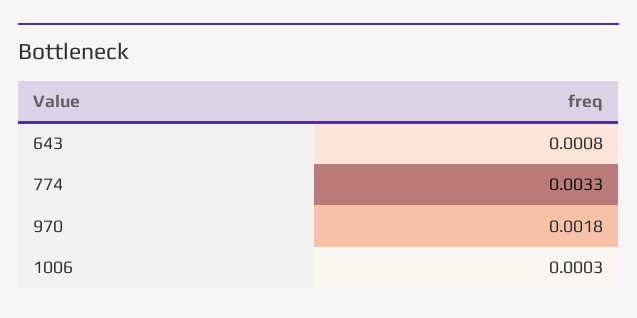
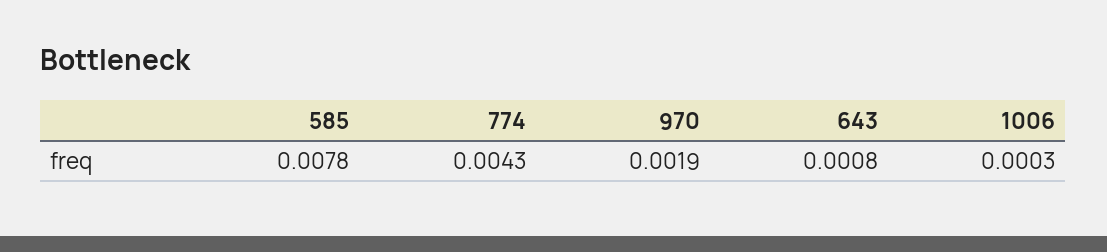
  {
    "643": 0.0008,
-   "774": 0.0033,
+   "774": 0.0043,
-   "970": 0.0018,
+   "970": 0.0019,
-   "1006": 0.0003
+   "1006": 0.0003,
+   "585": 0.0078
  }

